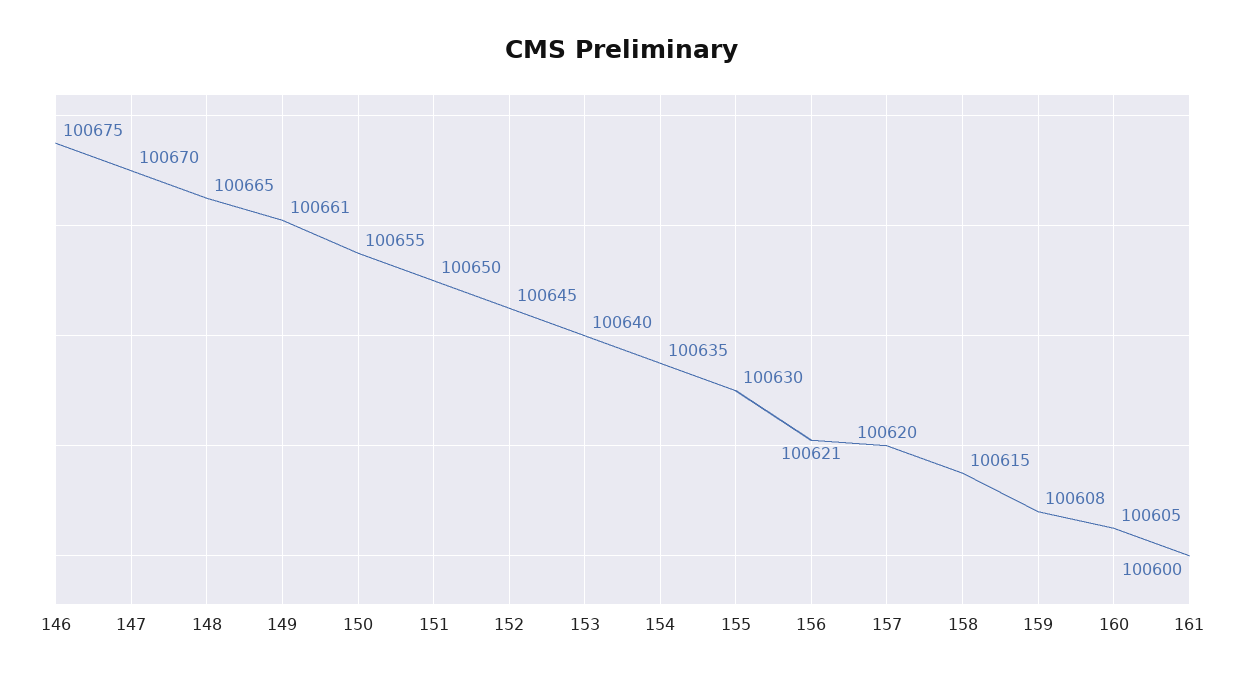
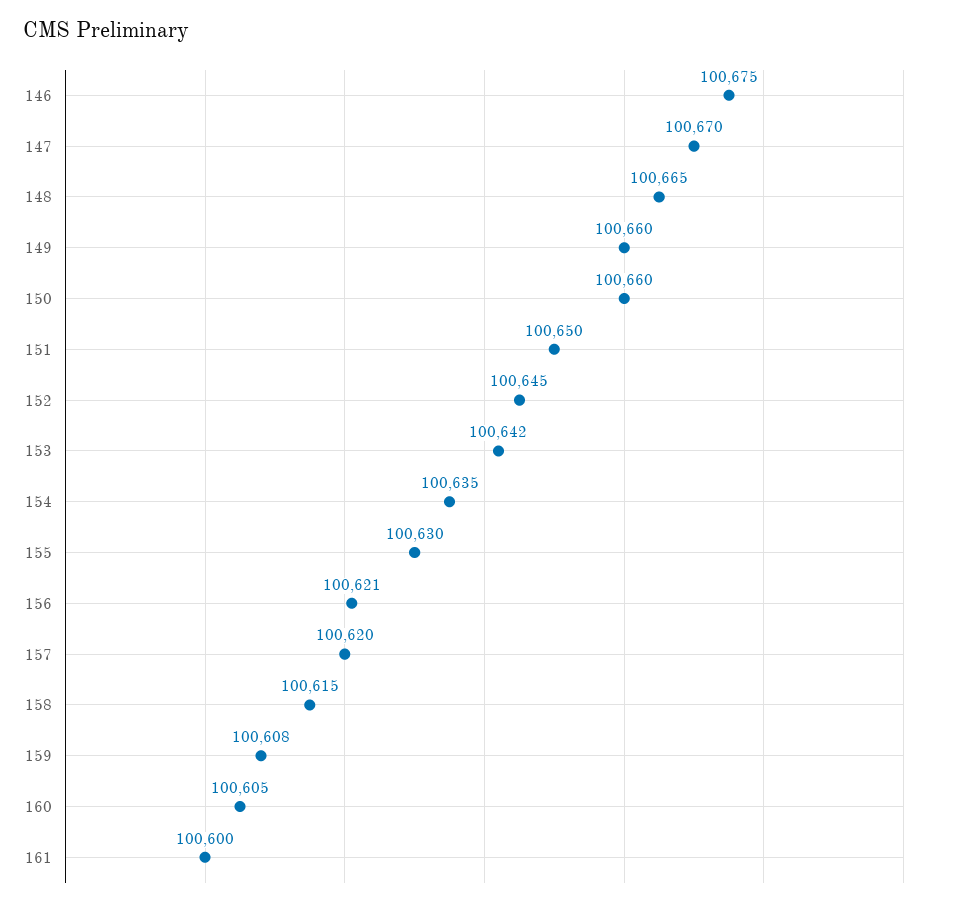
  {
    "146": 100675,
    "147": 100670,
    "148": 100665,
-   "149": 100661,
+   "149": 100660,
-   "150": 100655,
+   "150": 100660,
    "151": 100650,
    "152": 100645,
-   "153": 100640,
+   "153": 100642,
    "154": 100635,
    "155": 100630,
    "156": 100621,
    "157": 100620,
    "158": 100615,
    "159": 100608,
    "160": 100605,
    "161": 100600
  }

